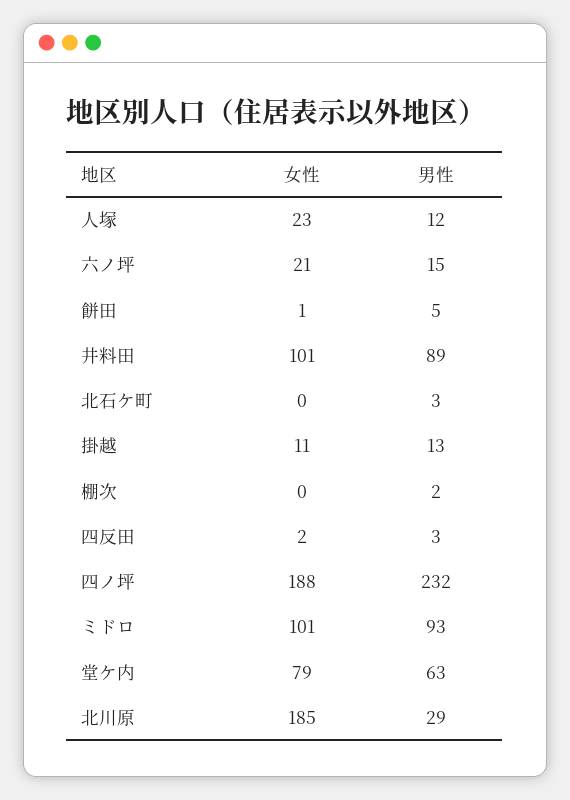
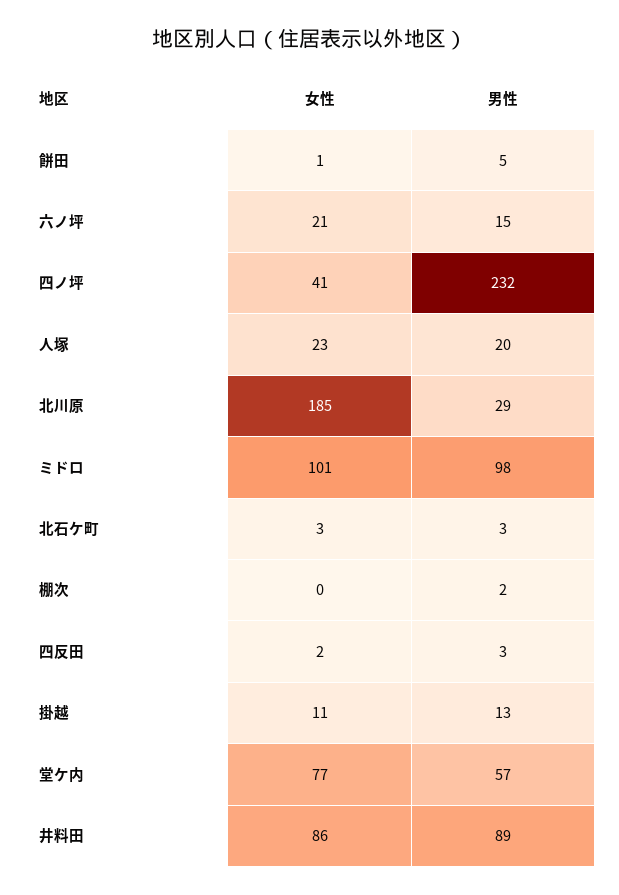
  {
    "女性": {
      "人塚": 23,
      "六ノ坪": 21,
      "餅田": 1,
-     "井料田": 101,
+     "井料田": 86,
-     "北石ケ町": 0,
+     "北石ケ町": 3,
      "掛越": 11,
      "棚次": 0,
      "四反田": 2,
-     "四ノ坪": 188,
+     "四ノ坪": 41,
      "ミドロ": 101,
-     "堂ケ内": 79,
+     "堂ケ内": 77,
      "北川原": 185
    },
    "男性": {
-     "人塚": 12,
+     "人塚": 20,
      "六ノ坪": 15,
      "餅田": 5,
      "井料田": 89,
      "北石ケ町": 3,
      "掛越": 13,
      "棚次": 2,
      "四反田": 3,
      "四ノ坪": 232,
-     "ミドロ": 93,
+     "ミドロ": 98,
-     "堂ケ内": 63,
+     "堂ケ内": 57,
      "北川原": 29
    }
  }

